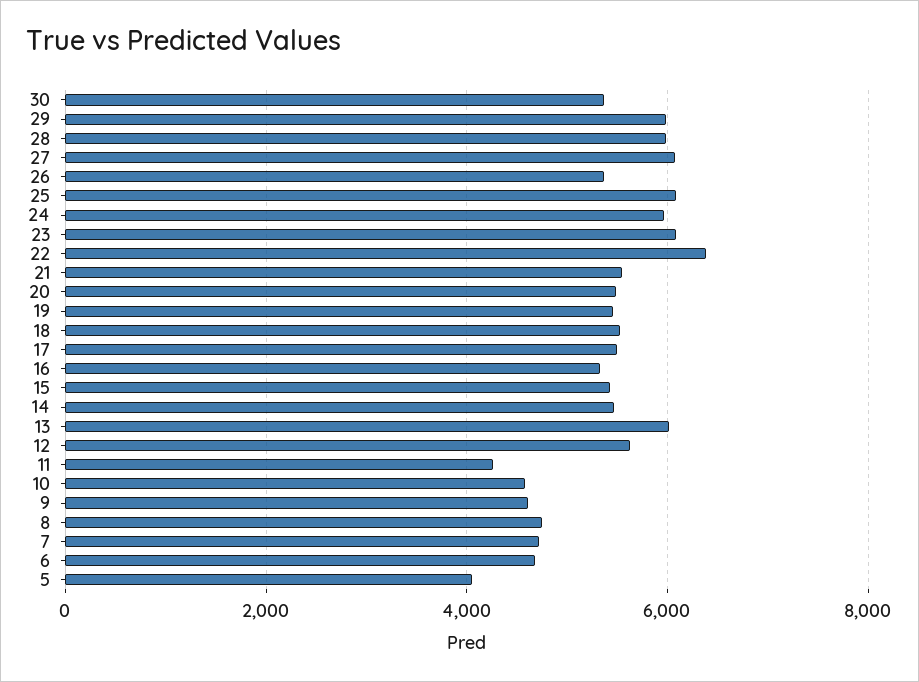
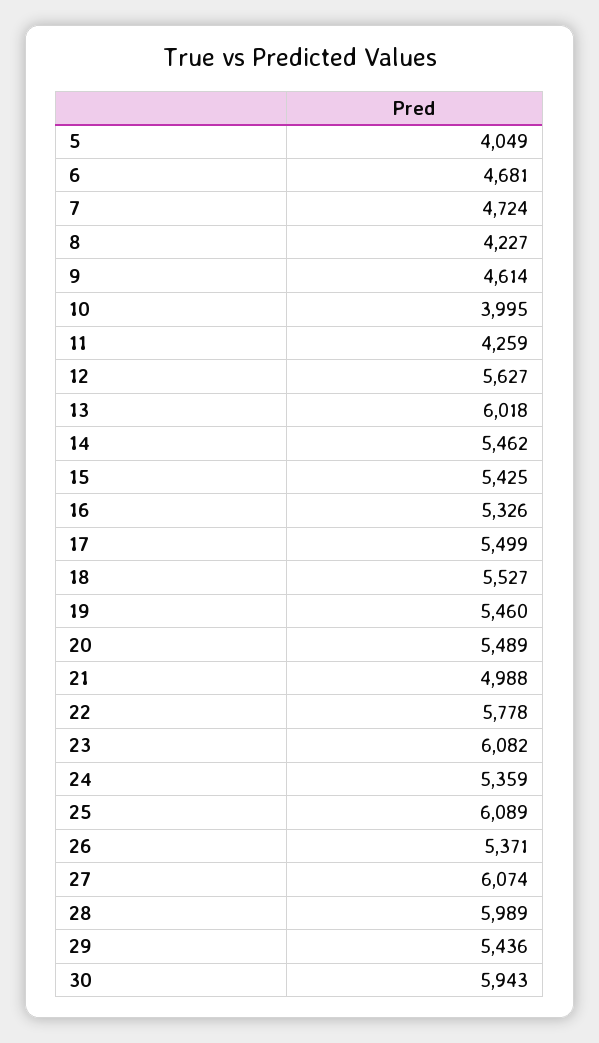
  {
-   "30": 5400,
+   "30": 5943,
-   "29": 6000,
+   "29": 5436,
    "28": 5989,
    "27": 6074,
    "26": 5371,
    "25": 6089,
-   "24": 6000,
+   "24": 5359,
    "23": 6082,
-   "22": 6400,
+   "22": 5778,
-   "21": 5600,
+   "21": 4988,
    "20": 5489,
    "19": 5460,
    "18": 5527,
    "17": 5499,
    "16": 5326,
    "15": 5425,
    "14": 5462,
    "13": 6018,
    "12": 5627,
    "11": 4259,
-   "10": 4600,
+   "10": 3995,
    "9": 4614,
-   "8": 4800,
+   "8": 4227,
    "7": 4724,
    "6": 4681,
    "5": 4049
  }

